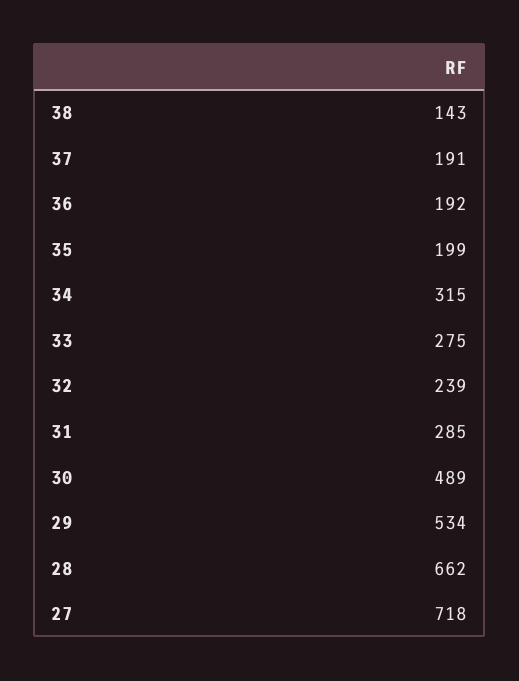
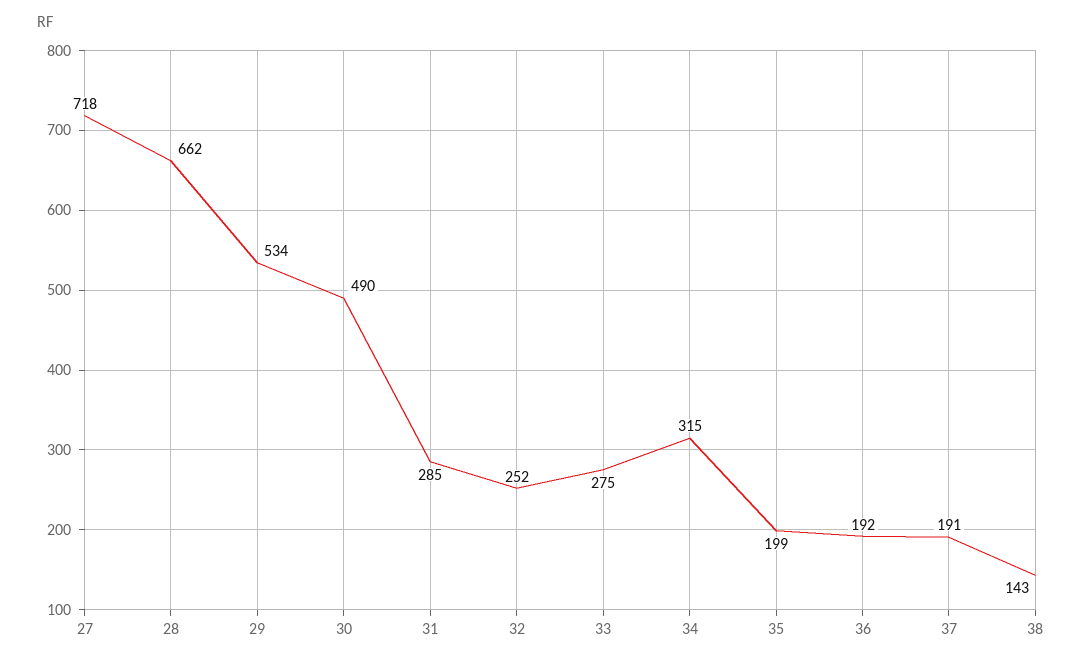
  {
    "38": 143,
    "37": 191,
    "36": 192,
    "35": 199,
    "34": 315,
    "33": 275,
-   "32": 239,
+   "32": 252,
    "31": 285,
-   "30": 489,
+   "30": 490,
    "29": 534,
    "28": 662,
    "27": 718
  }

